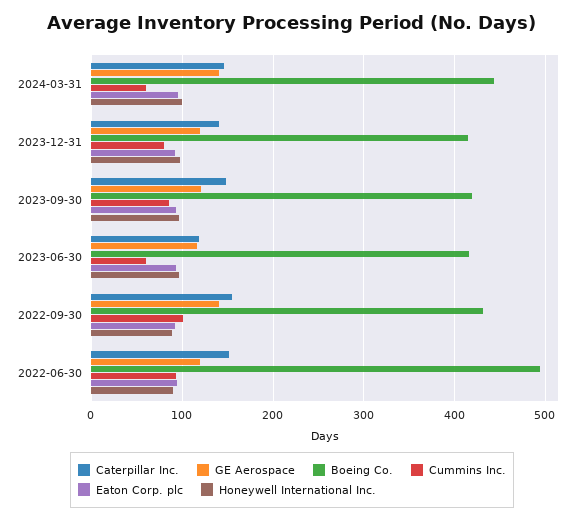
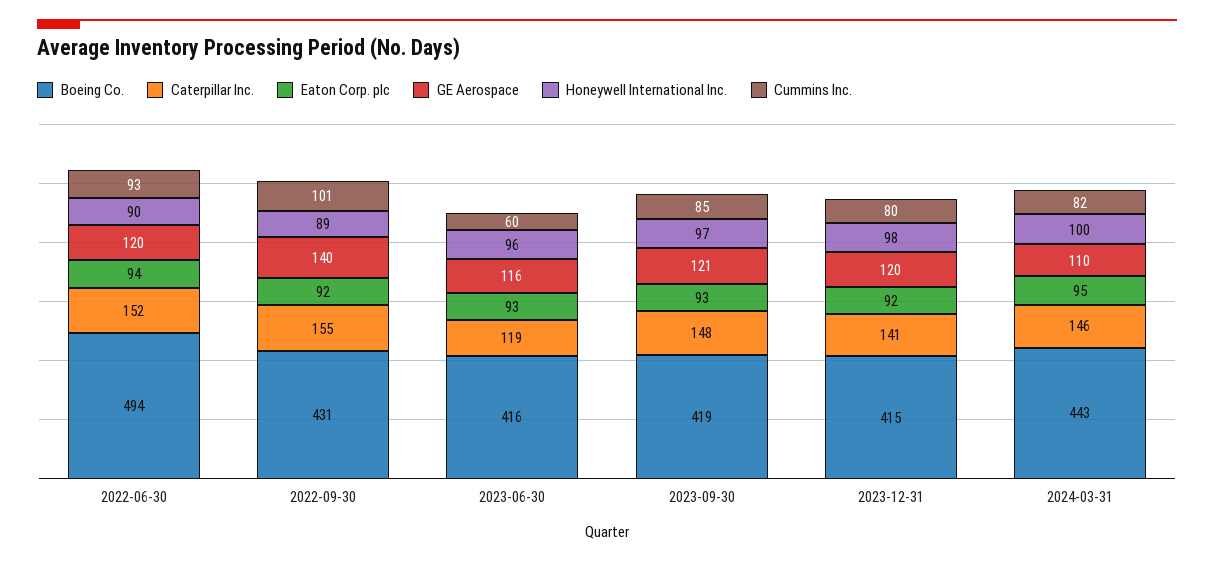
  {
    "Caterpillar Inc.": {
      "2024-03-31": 146,
      "2023-12-31": 141,
      "2023-09-30": 148,
      "2023-06-30": 119,
      "2022-09-30": 155,
      "2022-06-30": 152
    },
    "GE Aerospace": {
-     "2024-03-31": 140,
+     "2024-03-31": 110,
      "2023-12-31": 120,
      "2023-09-30": 121,
      "2023-06-30": 116,
      "2022-09-30": 140,
      "2022-06-30": 120
    },
    "Boeing Co.": {
      "2024-03-31": 443,
      "2023-12-31": 415,
      "2023-09-30": 419,
      "2023-06-30": 416,
      "2022-09-30": 431,
      "2022-06-30": 494
    },
    "Cummins Inc.": {
-     "2024-03-31": 60,
+     "2024-03-31": 82,
      "2023-12-31": 80,
      "2023-09-30": 85,
      "2023-06-30": 60,
      "2022-09-30": 101,
      "2022-06-30": 93
    },
    "Eaton Corp. plc": {
      "2024-03-31": 95,
      "2023-12-31": 92,
      "2023-09-30": 93,
      "2023-06-30": 93,
      "2022-09-30": 92,
      "2022-06-30": 94
    },
    "Honeywell International Inc.": {
      "2024-03-31": 100,
      "2023-12-31": 98,
      "2023-09-30": 97,
      "2023-06-30": 96,
      "2022-09-30": 89,
      "2022-06-30": 90
    }
  }

